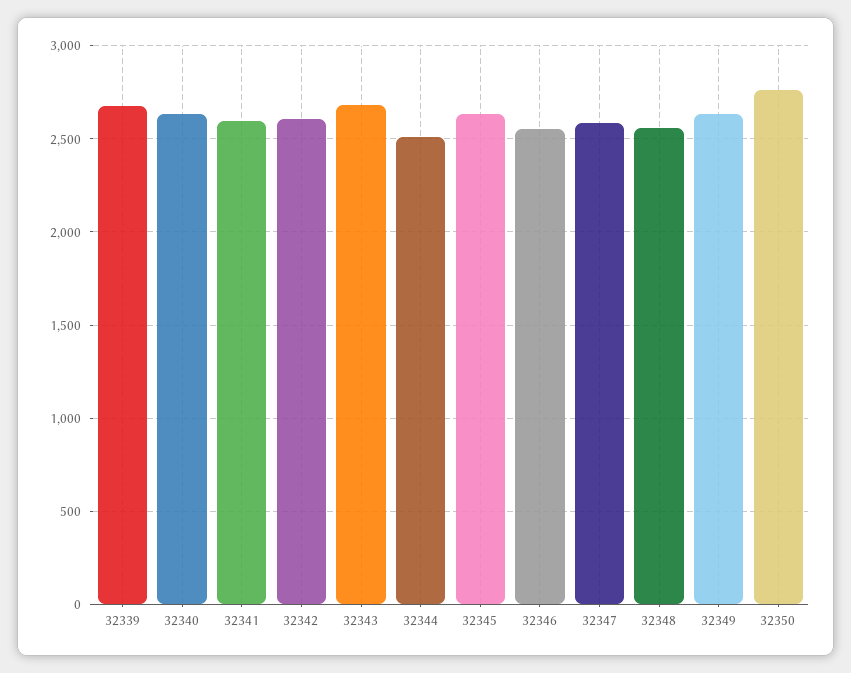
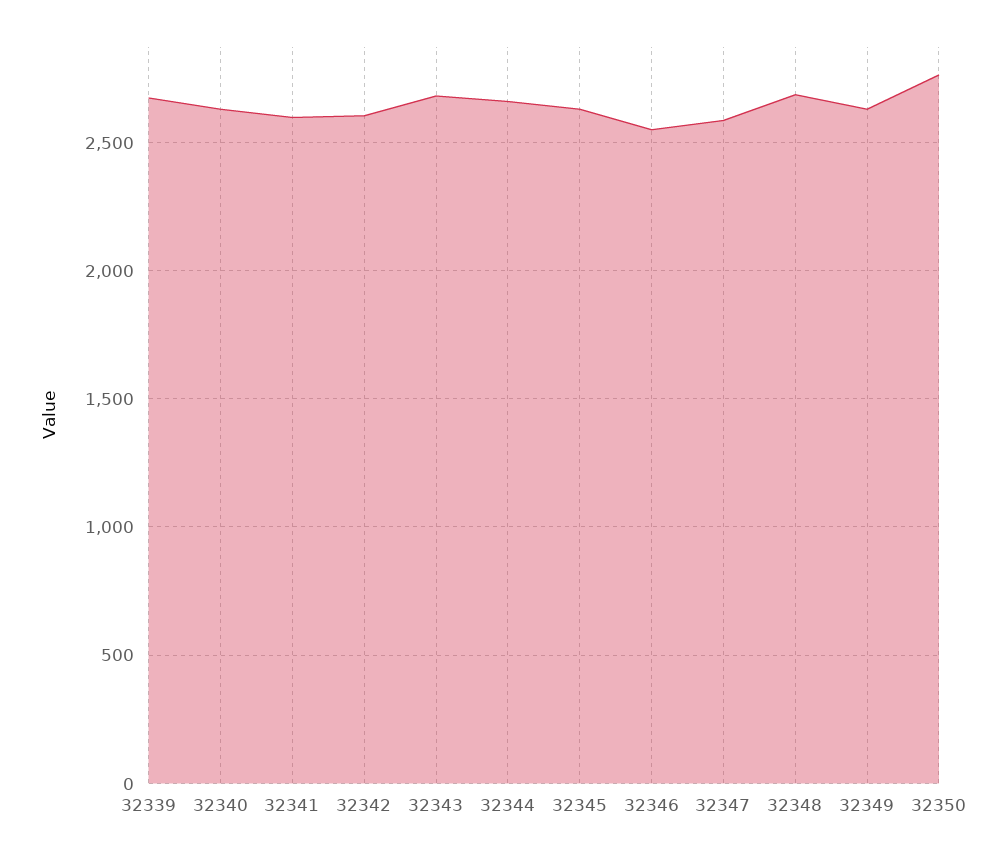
  {
    "32339": 2700,
    "32340": 2650,
    "32341": 2600,
    "32342": 2600,
    "32343": 2700,
-   "32344": 2500,
+   "32344": 2650,
    "32345": 2650,
    "32346": 2550,
    "32347": 2600,
-   "32348": 2550,
+   "32348": 2700,
    "32349": 2650,
    "32350": 2750
  }

